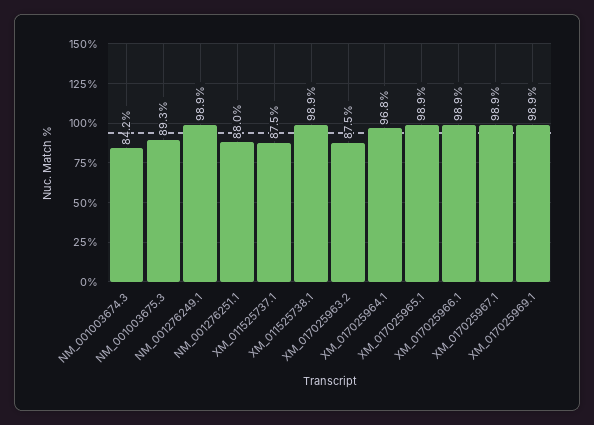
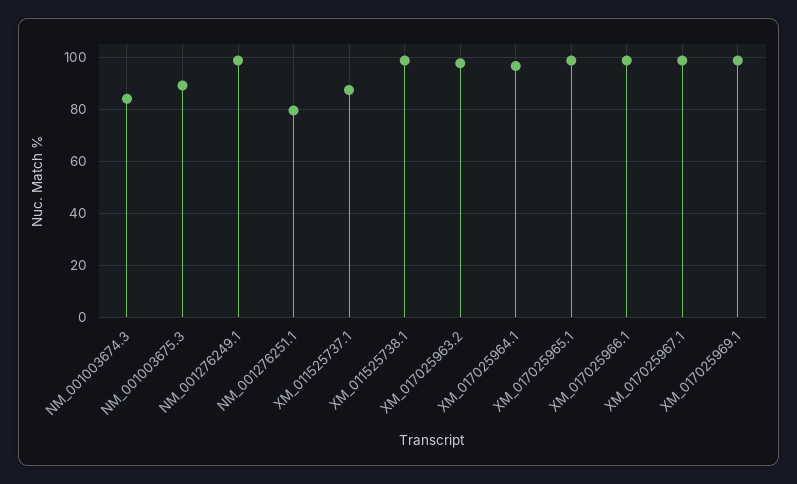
  {
    "NM_001003674.3": 84.2,
    "NM_001003675.3": 89.3,
    "NM_001276249.1": 98.9,
-   "NM_001276251.1": 88,
+   "NM_001276251.1": 80,
    "XM_011525737.1": 87.5,
    "XM_011525738.1": 98.9,
-   "XM_017025963.2": 87.5,
+   "XM_017025963.2": 97.5,
    "XM_017025964.1": 96.8,
    "XM_017025965.1": 98.9,
    "XM_017025966.1": 98.9,
    "XM_017025967.1": 98.9,
    "XM_017025969.1": 98.9
  }

